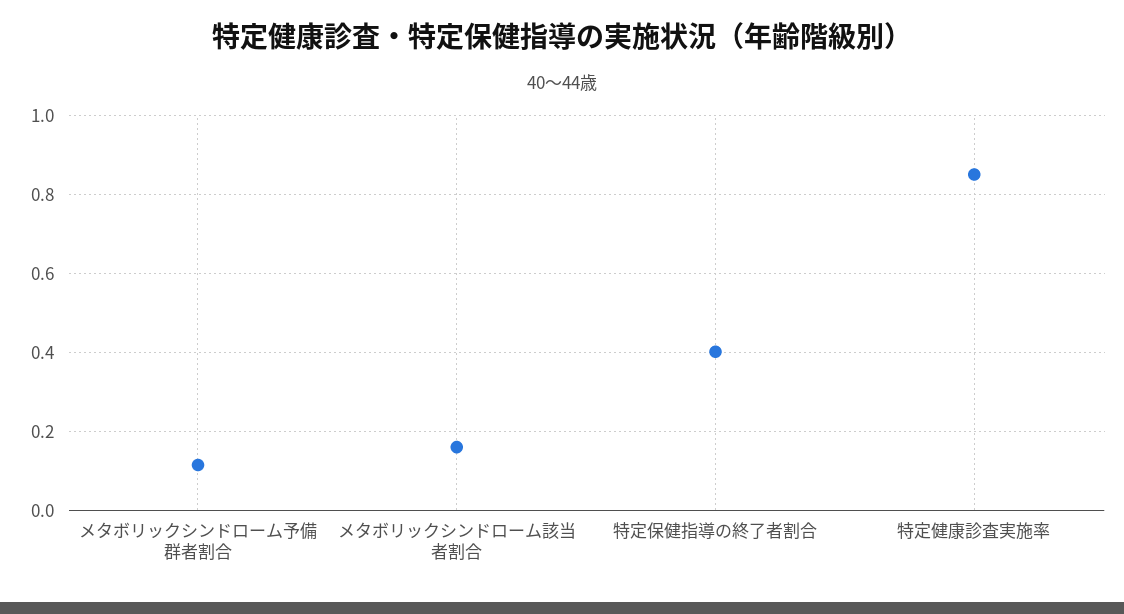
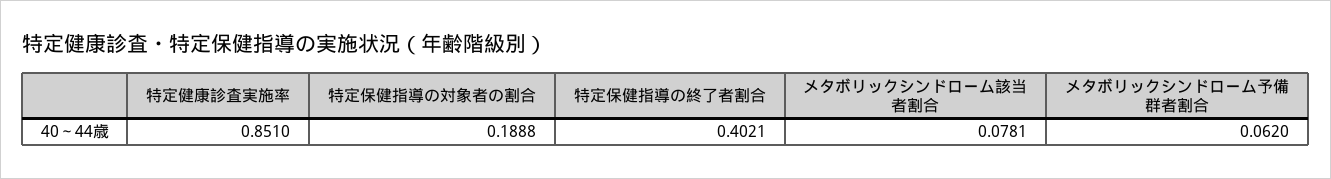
  {
-   "メタボリックシンドローム予備群者割合": 0.12,
+   "メタボリックシンドローム予備群者割合": 0.062,
-   "メタボリックシンドローム該当者割合": 0.16,
+   "メタボリックシンドローム該当者割合": 0.0781,
    "特定保健指導の終了者割合": 0.4021,
-   "特定健康診査実施率": 0.851
+   "特定健康診査実施率": 0.851,
+   "特定保健指導の対象者の割合": 0.1888
  }

